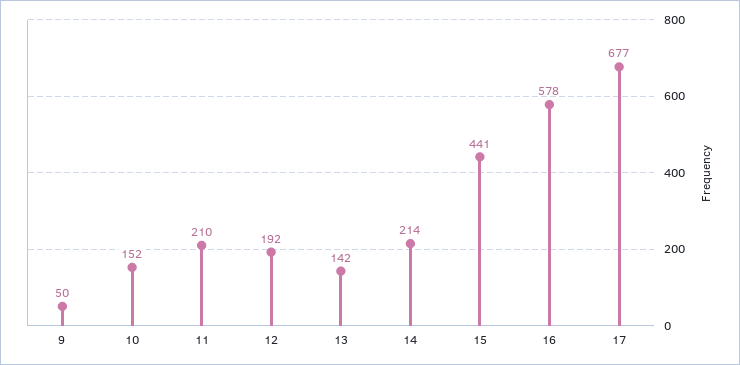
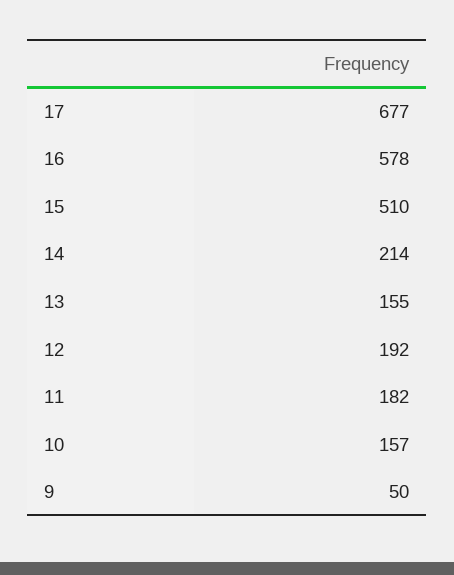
  {
    "9": 50,
-   "10": 152,
+   "10": 157,
-   "11": 210,
+   "11": 182,
    "12": 192,
-   "13": 142,
+   "13": 155,
    "14": 214,
-   "15": 441,
+   "15": 510,
    "16": 578,
    "17": 677
  }

